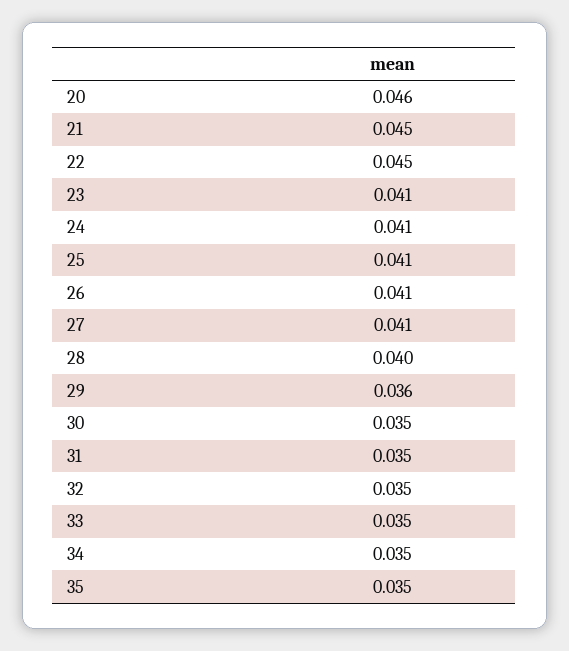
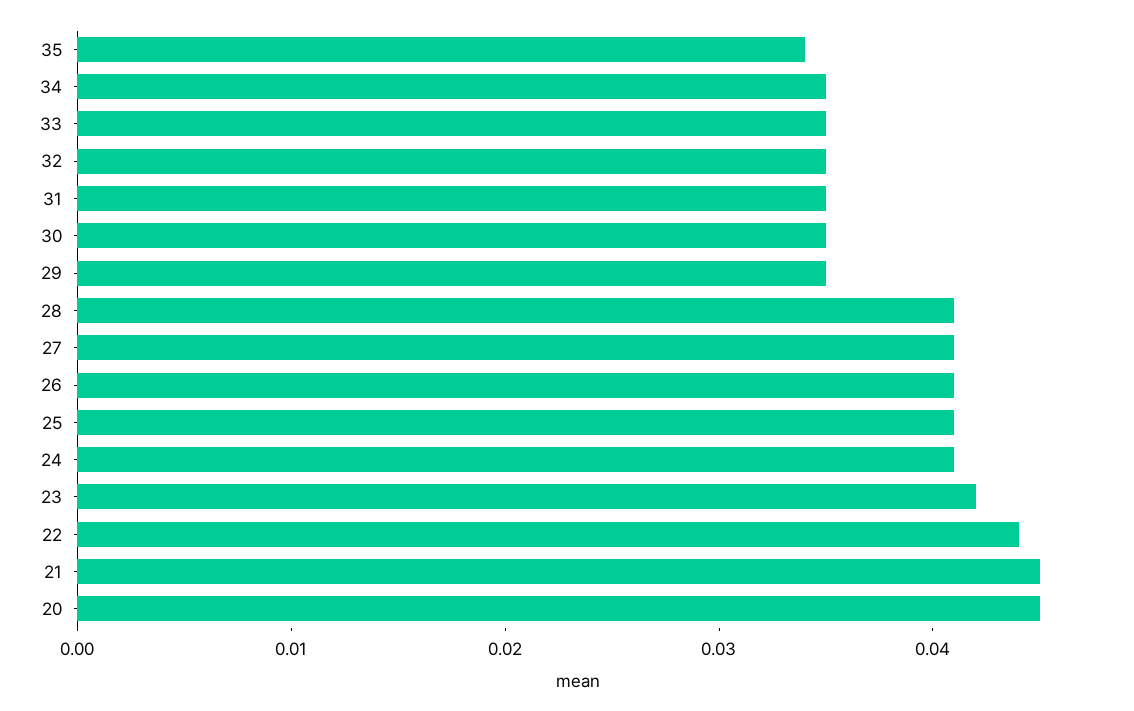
  {
-   "20": 0.046,
+   "20": 0.045,
    "21": 0.045,
-   "22": 0.045,
+   "22": 0.044,
-   "23": 0.041,
+   "23": 0.042,
    "24": 0.041,
    "25": 0.041,
    "26": 0.041,
    "27": 0.041,
-   "28": 0.04,
+   "28": 0.041,
-   "29": 0.036,
+   "29": 0.035,
    "30": 0.035,
    "31": 0.035,
    "32": 0.035,
    "33": 0.035,
    "34": 0.035,
-   "35": 0.035
+   "35": 0.034
  }

